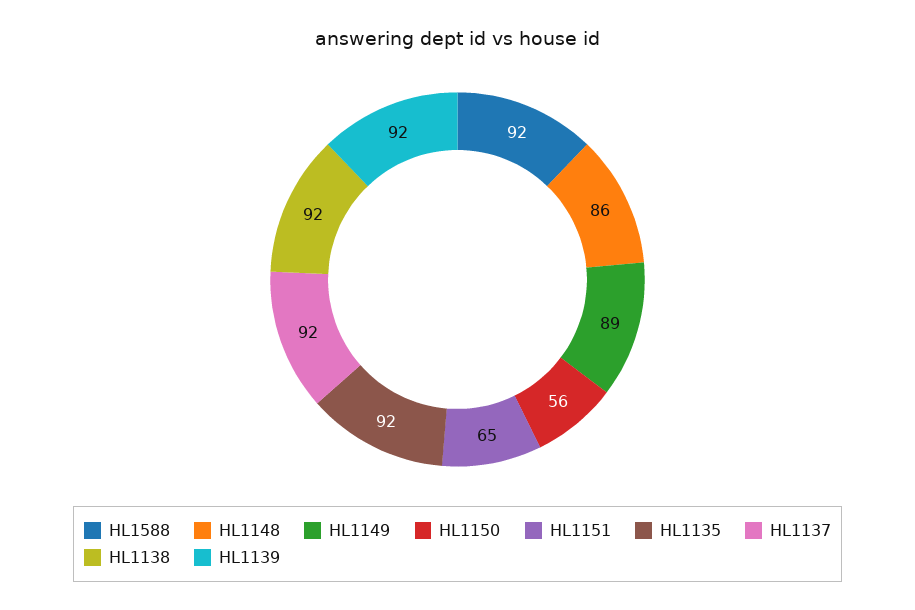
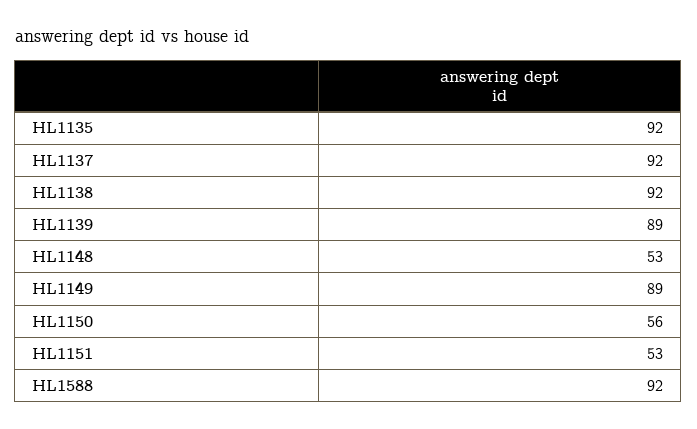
  {
    "HL1588": 92,
-   "HL1148": 86,
+   "HL1148": 53,
    "HL1149": 89,
    "HL1150": 56,
-   "HL1151": 65,
+   "HL1151": 53,
    "HL1135": 92,
    "HL1137": 92,
    "HL1138": 92,
-   "HL1139": 92
+   "HL1139": 89
  }

